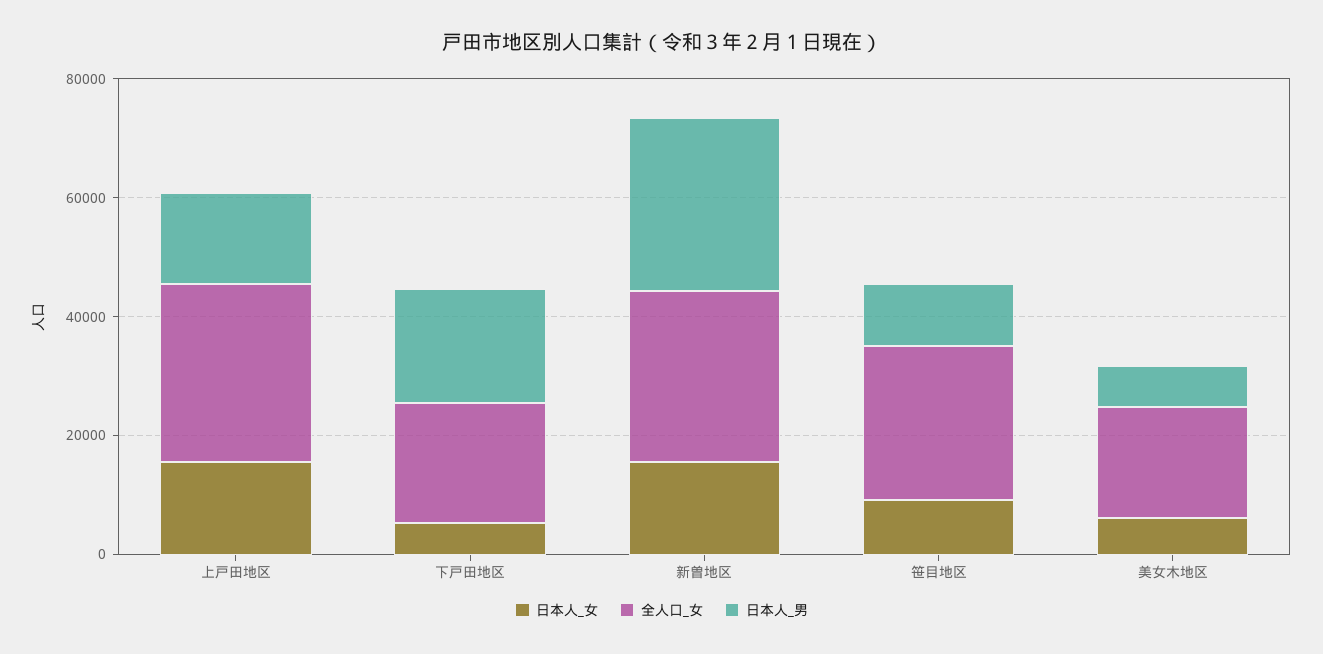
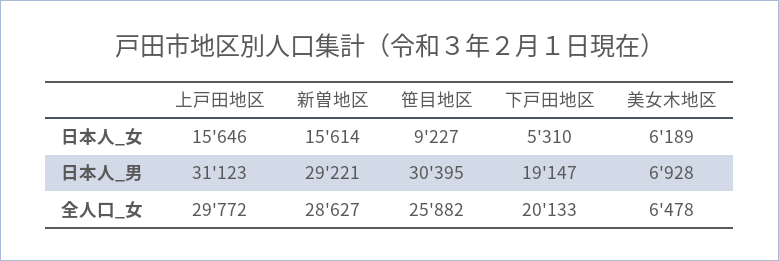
  {
    "日本人_女": {
      "上戸田地区": 15646,
      "下戸田地区": 5310,
      "新曽地区": 15614,
      "笹目地区": 9227,
      "美女木地区": 6189
    },
    "全人口_女": {
      "上戸田地区": 29772,
      "下戸田地区": 20133,
      "新曽地区": 28627,
      "笹目地区": 25882,
-     "美女木地区": 20000
+     "美女木地区": 6478
    },
    "日本人_男": {
-     "上戸田地区": 15000,
+     "上戸田地区": 31123,
      "下戸田地区": 19147,
      "新曽地区": 29221,
-     "笹目地区": 10000,
+     "笹目地区": 30395,
      "美女木地区": 6928
    }
  }

